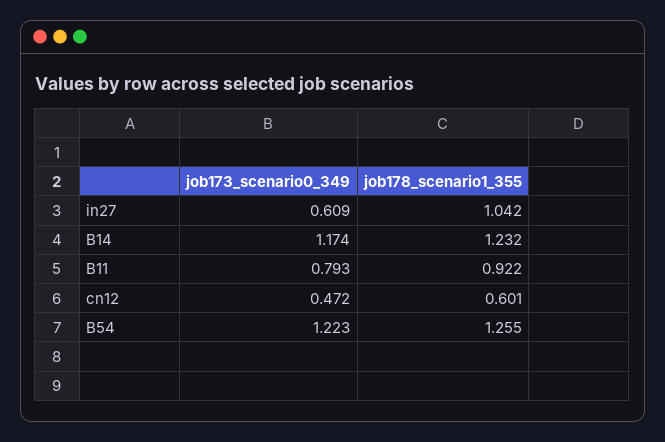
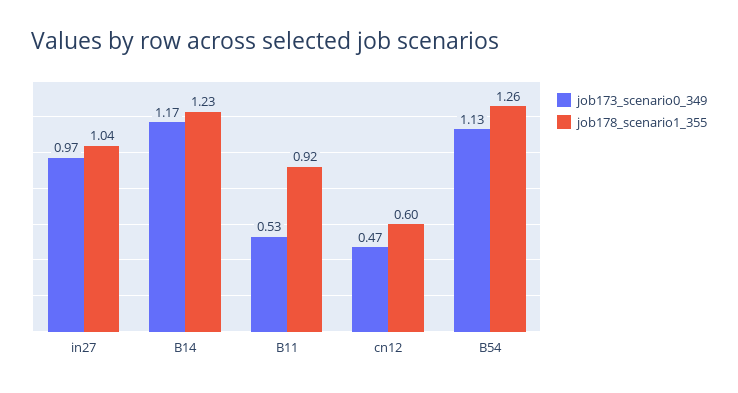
  {
    "job173_scenario0_349": {
-     "in27": 0.609,
+     "in27": 0.97,
      "B14": 1.174,
-     "B11": 0.793,
+     "B11": 0.53,
      "cn12": 0.472,
-     "B54": 1.223
+     "B54": 1.13
    },
    "job178_scenario1_355": {
      "in27": 1.042,
      "B14": 1.232,
      "B11": 0.922,
      "cn12": 0.601,
      "B54": 1.255
    }
  }

